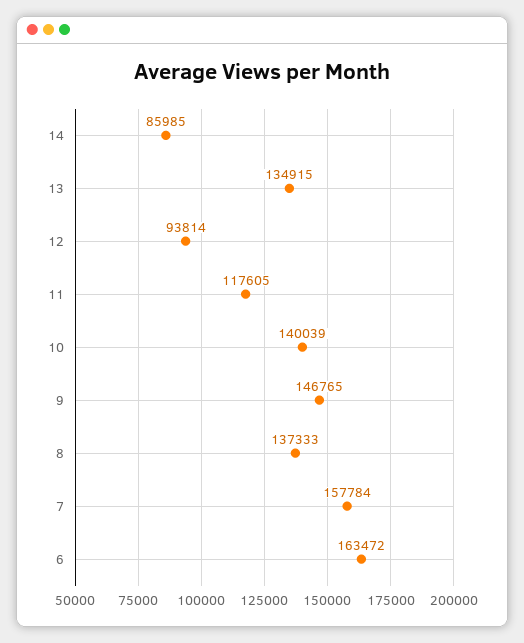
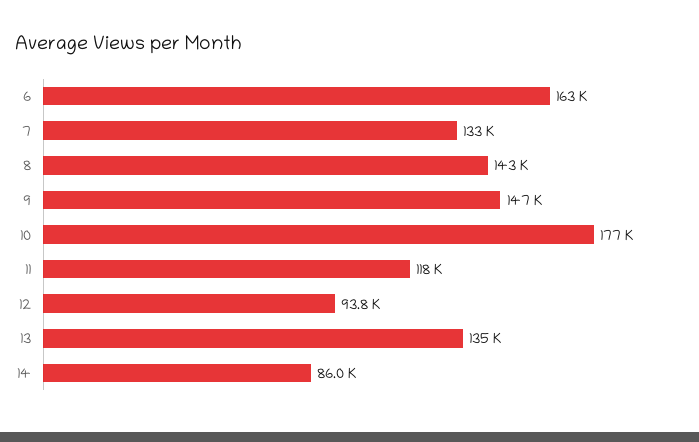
  {
    "14": 85985,
    "13": 134915,
    "12": 93814,
    "11": 117605,
-   "10": 140039,
+   "10": 177000,
    "9": 146765,
-   "8": 137333,
+   "8": 143000,
-   "7": 157784,
+   "7": 133000,
    "6": 163472
  }

